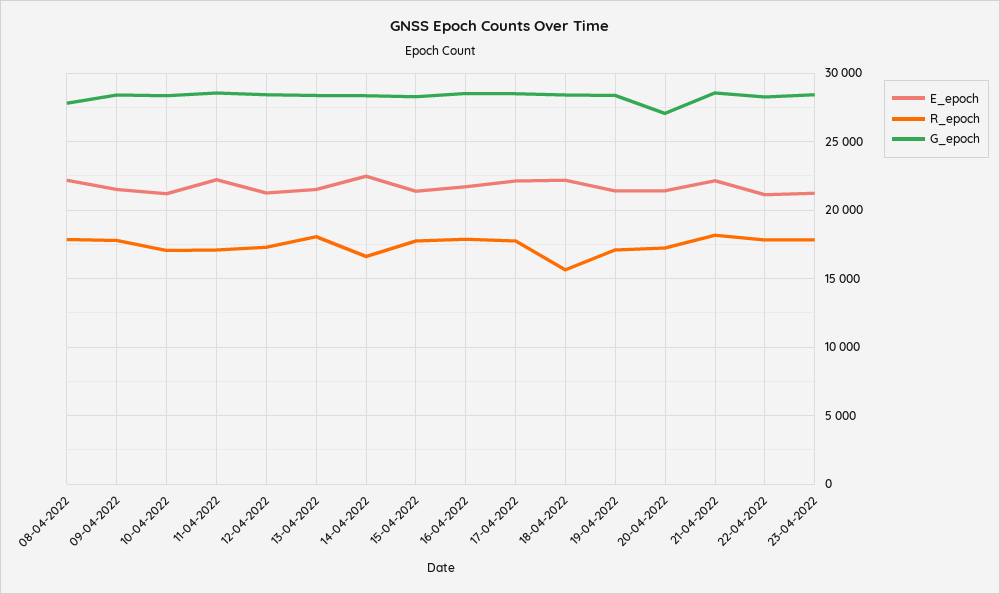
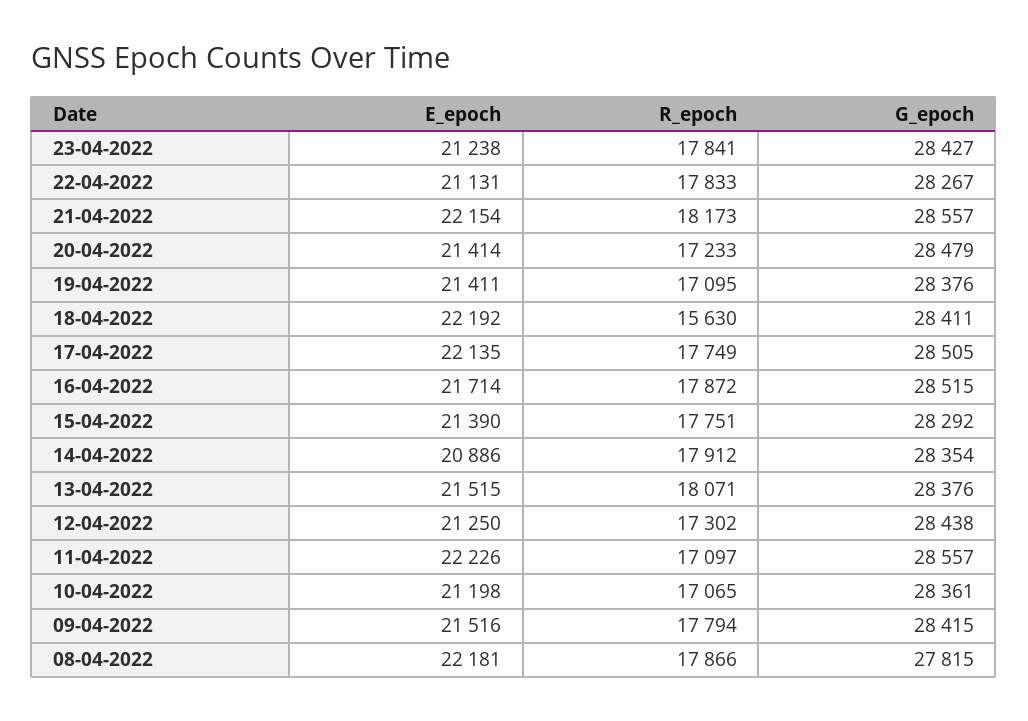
  {
    "E_epoch": {
      "08-04-2022": 22181,
      "09-04-2022": 21516,
      "10-04-2022": 21198,
      "11-04-2022": 22226,
      "12-04-2022": 21250,
      "13-04-2022": 21515,
-     "14-04-2022": 22500,
+     "14-04-2022": 20886,
      "15-04-2022": 21390,
      "16-04-2022": 21714,
      "17-04-2022": 22135,
      "18-04-2022": 22192,
      "19-04-2022": 21411,
      "20-04-2022": 21414,
      "21-04-2022": 22154,
      "22-04-2022": 21131,
      "23-04-2022": 21238
    },
    "R_epoch": {
      "08-04-2022": 17866,
      "09-04-2022": 17794,
      "10-04-2022": 17065,
      "11-04-2022": 17097,
      "12-04-2022": 17302,
      "13-04-2022": 18071,
-     "14-04-2022": 16500,
+     "14-04-2022": 17912,
      "15-04-2022": 17751,
      "16-04-2022": 17872,
      "17-04-2022": 17749,
      "18-04-2022": 15630,
      "19-04-2022": 17095,
      "20-04-2022": 17233,
      "21-04-2022": 18173,
      "22-04-2022": 17833,
      "23-04-2022": 17841
    },
    "G_epoch": {
      "08-04-2022": 27815,
      "09-04-2022": 28415,
      "10-04-2022": 28361,
      "11-04-2022": 28557,
      "12-04-2022": 28438,
      "13-04-2022": 28376,
      "14-04-2022": 28354,
      "15-04-2022": 28292,
      "16-04-2022": 28515,
      "17-04-2022": 28505,
      "18-04-2022": 28411,
      "19-04-2022": 28376,
-     "20-04-2022": 27000,
+     "20-04-2022": 28479,
      "21-04-2022": 28557,
      "22-04-2022": 28267,
      "23-04-2022": 28427
    }
  }

